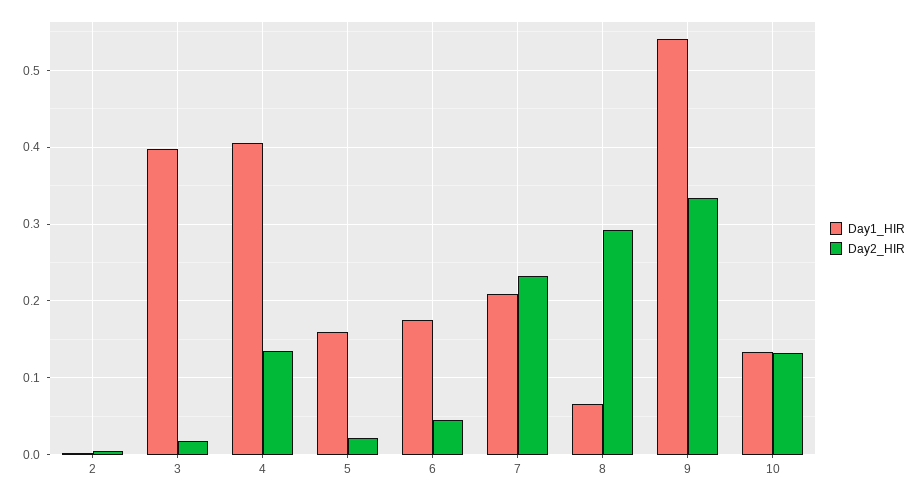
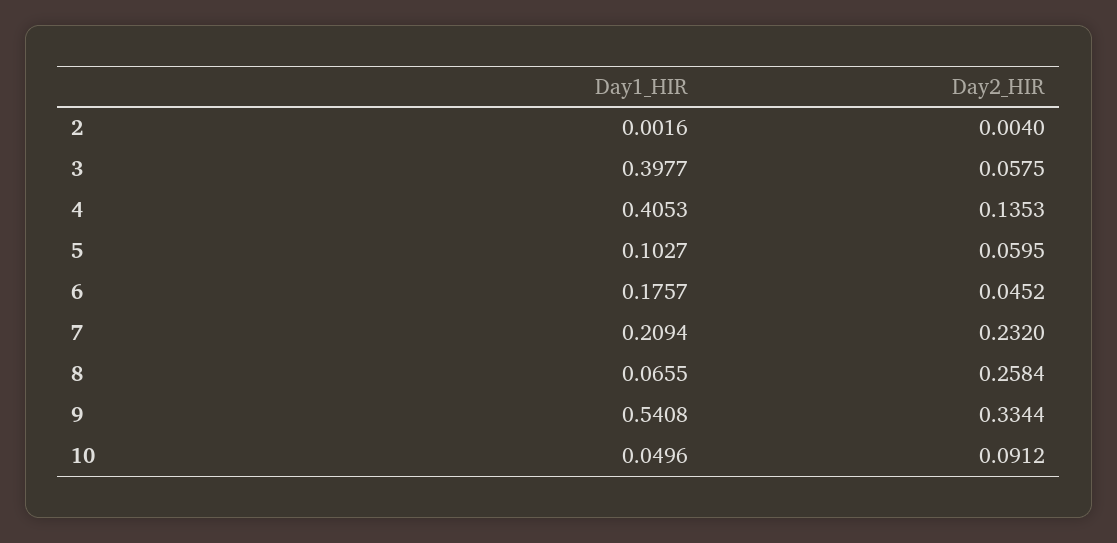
  {
    "Day1_HIR": {
      "2": 0.0016,
      "3": 0.3977,
      "4": 0.4053,
-     "5": 0.16,
+     "5": 0.1027,
      "6": 0.1757,
      "7": 0.2094,
      "8": 0.0655,
      "9": 0.5408,
-     "10": 0.13
+     "10": 0.0496
    },
    "Day2_HIR": {
      "2": 0.004,
-     "3": 0.02,
+     "3": 0.0575,
      "4": 0.1353,
-     "5": 0.02,
+     "5": 0.0595,
      "6": 0.0452,
      "7": 0.232,
-     "8": 0.29,
+     "8": 0.2584,
      "9": 0.3344,
-     "10": 0.13
+     "10": 0.0912
    }
  }

